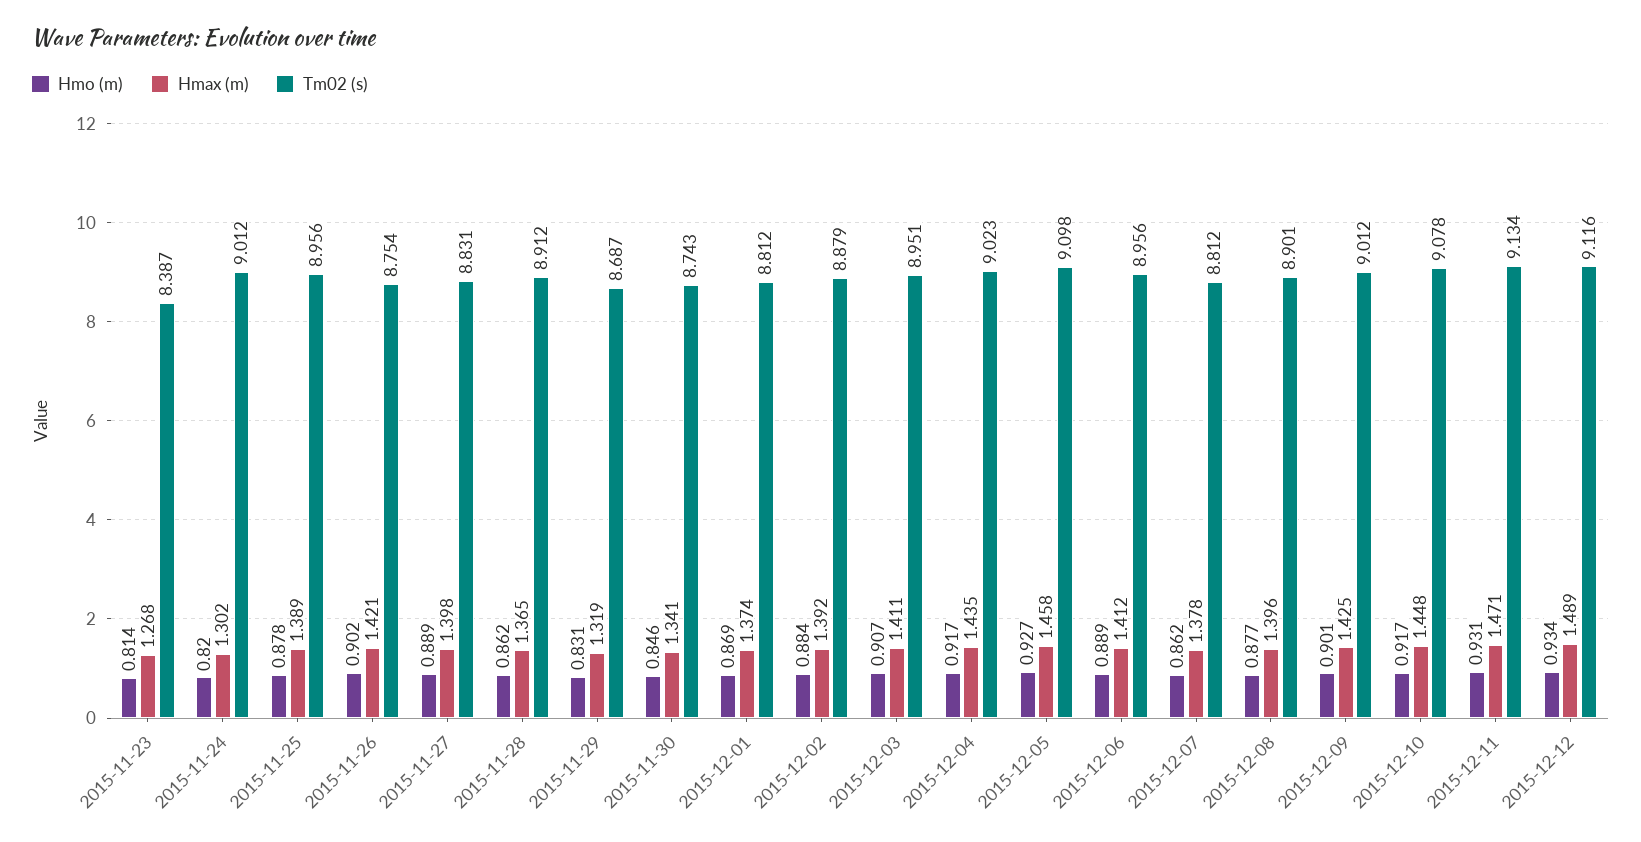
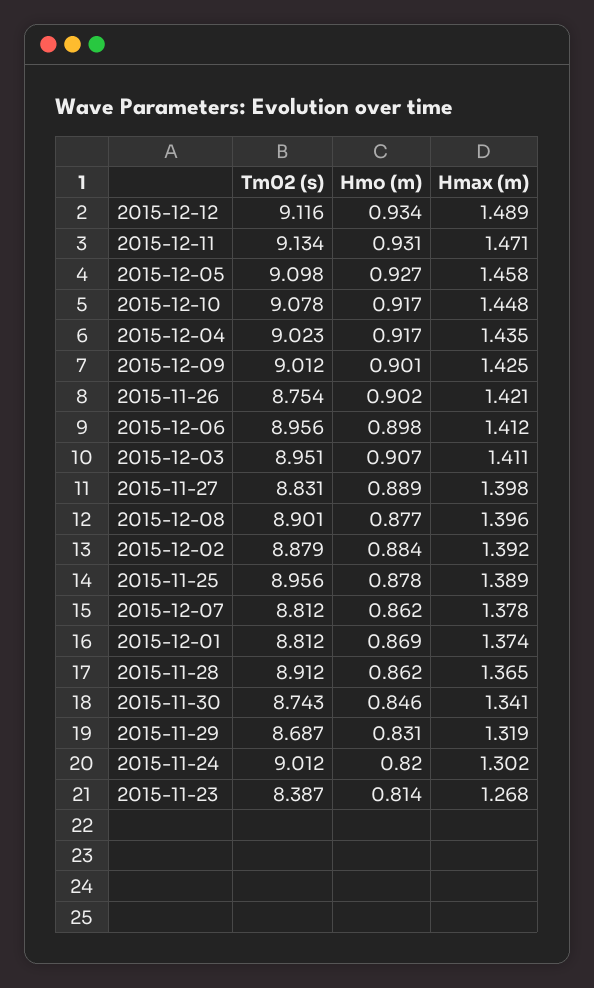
  {
    "Hmo (m)": {
      "2015-11-23": 0.814,
      "2015-11-24": 0.82,
      "2015-11-25": 0.878,
      "2015-11-26": 0.902,
      "2015-11-27": 0.889,
      "2015-11-28": 0.862,
      "2015-11-29": 0.831,
      "2015-11-30": 0.846,
      "2015-12-01": 0.869,
      "2015-12-02": 0.884,
      "2015-12-03": 0.907,
      "2015-12-04": 0.917,
      "2015-12-05": 0.927,
-     "2015-12-06": 0.889,
+     "2015-12-06": 0.898,
      "2015-12-07": 0.862,
      "2015-12-08": 0.877,
      "2015-12-09": 0.901,
      "2015-12-10": 0.917,
      "2015-12-11": 0.931,
      "2015-12-12": 0.934
    },
    "Hmax (m)": {
      "2015-11-23": 1.268,
      "2015-11-24": 1.302,
      "2015-11-25": 1.389,
      "2015-11-26": 1.421,
      "2015-11-27": 1.398,
      "2015-11-28": 1.365,
      "2015-11-29": 1.319,
      "2015-11-30": 1.341,
      "2015-12-01": 1.374,
      "2015-12-02": 1.392,
      "2015-12-03": 1.411,
      "2015-12-04": 1.435,
      "2015-12-05": 1.458,
      "2015-12-06": 1.412,
      "2015-12-07": 1.378,
      "2015-12-08": 1.396,
      "2015-12-09": 1.425,
      "2015-12-10": 1.448,
      "2015-12-11": 1.471,
      "2015-12-12": 1.489
    },
    "Tm02 (s)": {
      "2015-11-23": 8.387,
      "2015-11-24": 9.012,
      "2015-11-25": 8.956,
      "2015-11-26": 8.754,
      "2015-11-27": 8.831,
      "2015-11-28": 8.912,
      "2015-11-29": 8.687,
      "2015-11-30": 8.743,
      "2015-12-01": 8.812,
      "2015-12-02": 8.879,
      "2015-12-03": 8.951,
      "2015-12-04": 9.023,
      "2015-12-05": 9.098,
      "2015-12-06": 8.956,
      "2015-12-07": 8.812,
      "2015-12-08": 8.901,
      "2015-12-09": 9.012,
      "2015-12-10": 9.078,
      "2015-12-11": 9.134,
      "2015-12-12": 9.116
    }
  }

